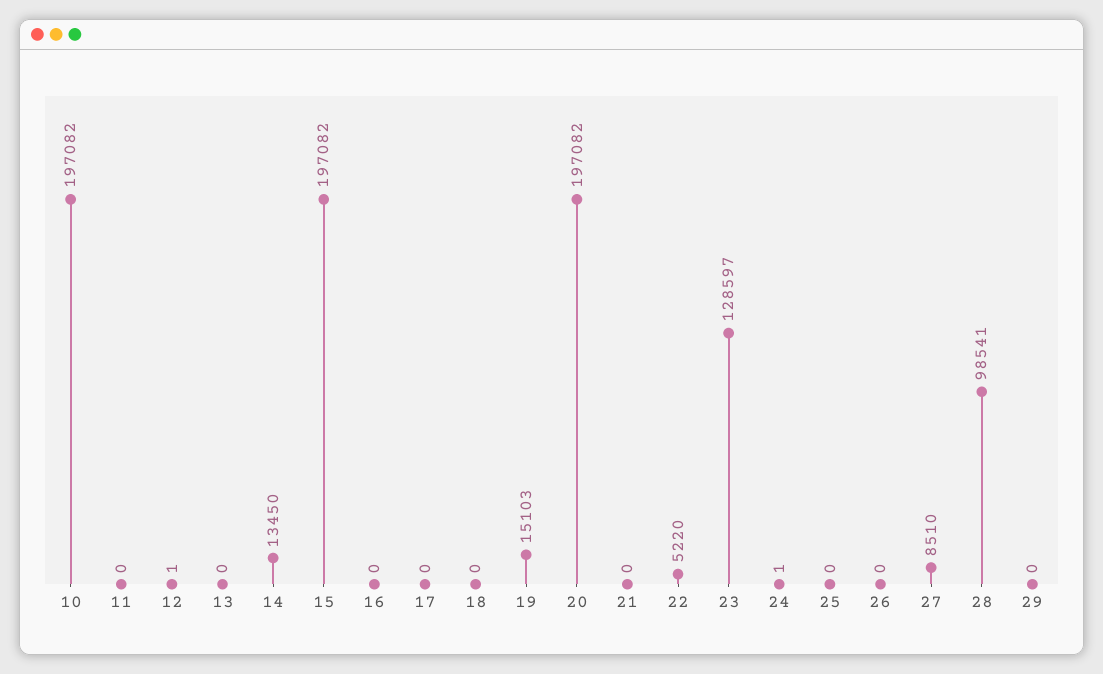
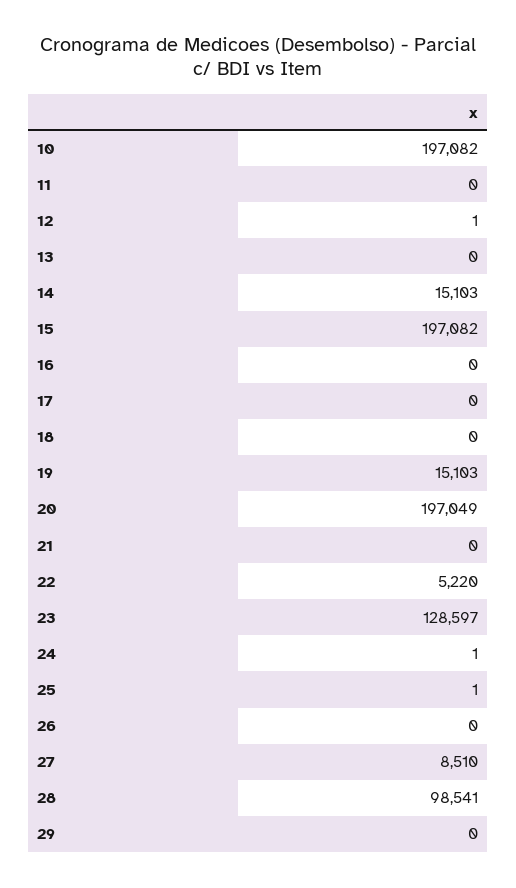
  {
    "10": 197082,
    "11": 0,
    "12": 1,
    "13": 0,
-   "14": 13450,
+   "14": 15103,
    "15": 197082,
    "16": 0,
    "17": 0,
    "18": 0,
    "19": 15103,
-   "20": 197082,
+   "20": 197049,
    "21": 0,
    "22": 5220,
    "23": 128597,
    "24": 1,
-   "25": 0,
+   "25": 1,
    "26": 0,
    "27": 8510,
    "28": 98541,
    "29": 0
  }

